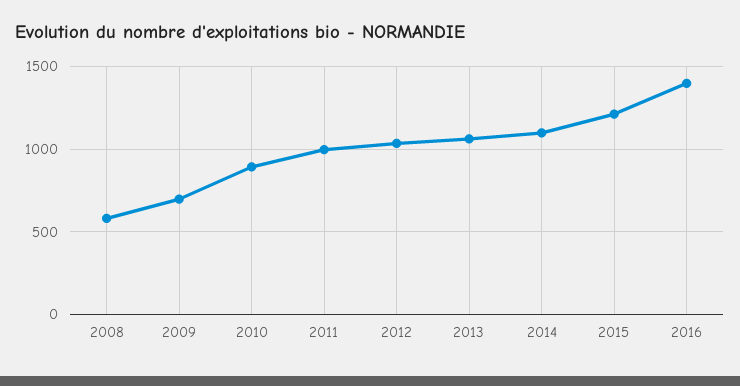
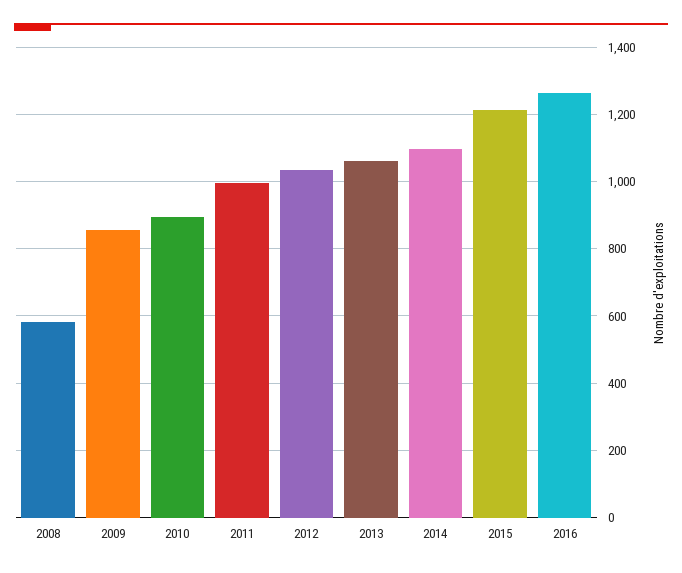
  {
    "2008": 580,
-   "2009": 700,
+   "2009": 860,
    "2010": 900,
    "2011": 1000,
    "2012": 1040,
    "2013": 1060,
    "2014": 1100,
    "2015": 1220,
-   "2016": 1400
+   "2016": 1260
  }

